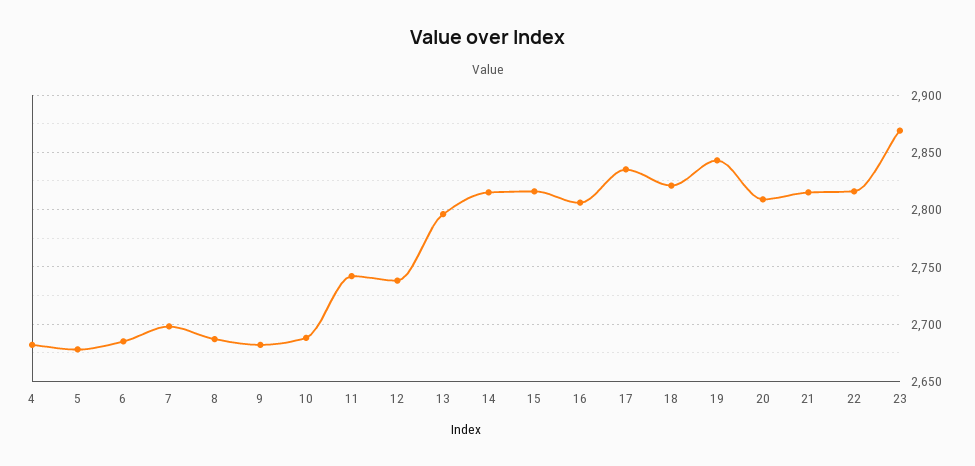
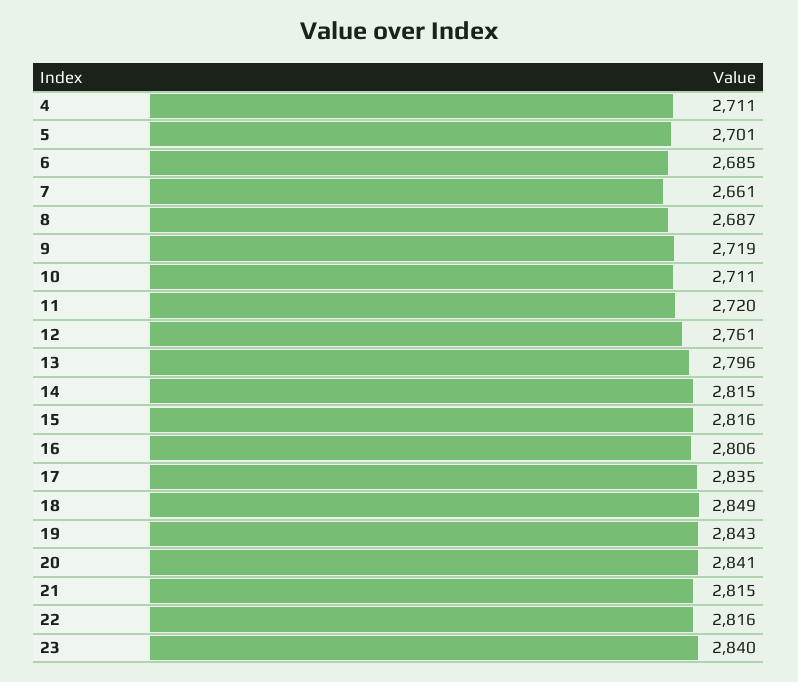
  {
-   "4": 2680,
+   "4": 2711,
-   "5": 2680,
+   "5": 2701,
    "6": 2685,
-   "7": 2700,
+   "7": 2661,
    "8": 2687,
-   "9": 2680,
+   "9": 2719,
-   "10": 2690,
+   "10": 2711,
-   "11": 2740,
+   "11": 2720,
-   "12": 2740,
+   "12": 2761,
    "13": 2796,
    "14": 2815,
    "15": 2816,
    "16": 2806,
    "17": 2835,
-   "18": 2820,
+   "18": 2849,
    "19": 2843,
-   "20": 2810,
+   "20": 2841,
    "21": 2815,
    "22": 2816,
-   "23": 2870
+   "23": 2840
  }

